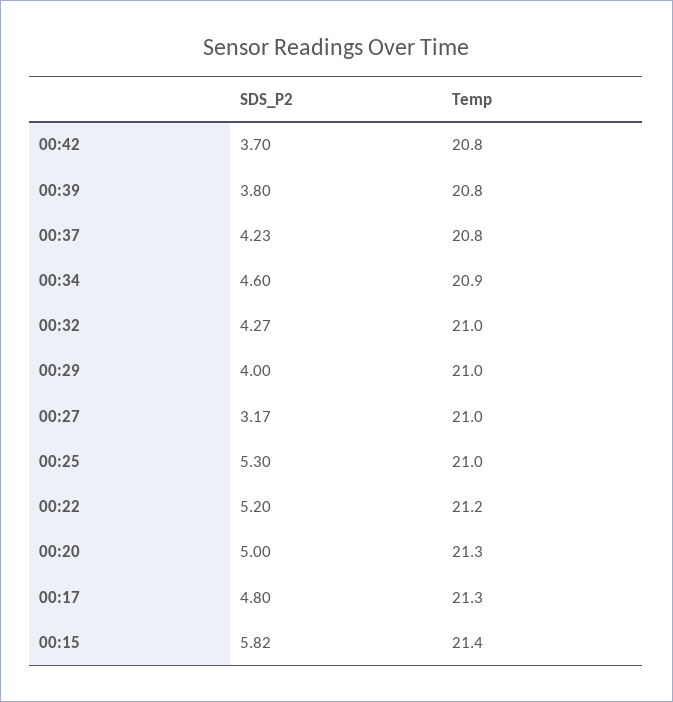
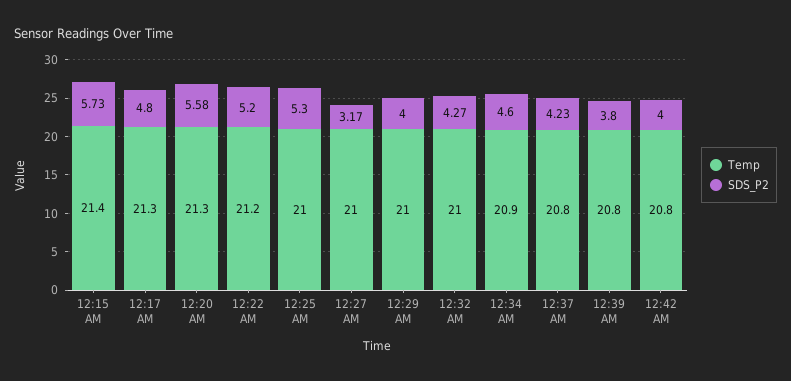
  {
    "SDS_P2": {
-     "00:42": 3.7,
+     "00:42": 4,
      "00:39": 3.8,
      "00:37": 4.23,
      "00:34": 4.6,
      "00:32": 4.27,
      "00:29": 4,
      "00:27": 3.17,
      "00:25": 5.3,
      "00:22": 5.2,
-     "00:20": 5,
+     "00:20": 5.58,
      "00:17": 4.8,
-     "00:15": 5.82
+     "00:15": 5.73
    },
    "Temp": {
      "00:42": 20.8,
      "00:39": 20.8,
      "00:37": 20.8,
      "00:34": 20.9,
      "00:32": 21,
      "00:29": 21,
      "00:27": 21,
      "00:25": 21,
      "00:22": 21.2,
      "00:20": 21.3,
      "00:17": 21.3,
      "00:15": 21.4
    }
  }

